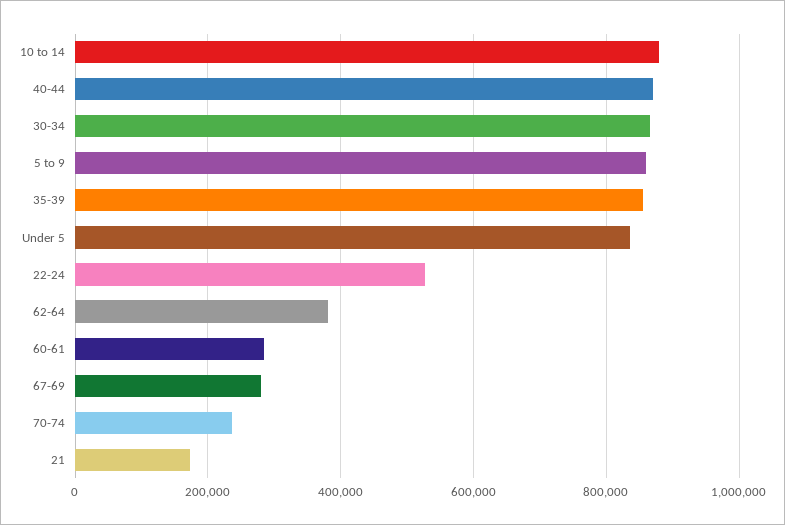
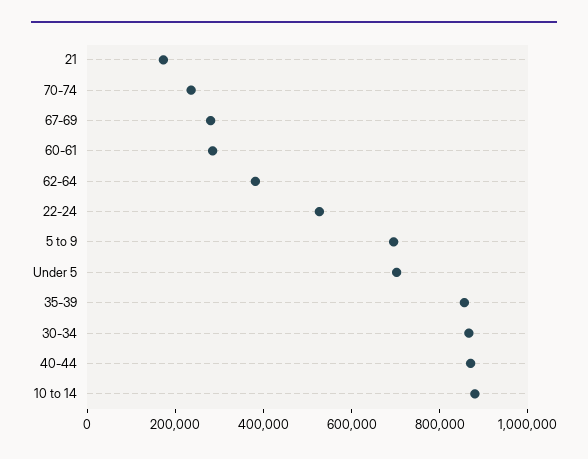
  {
    "10 to 14": 880000,
    "40-44": 880000,
    "30-34": 860000,
-   "5 to 9": 860000,
+   "5 to 9": 700000,
    "35-39": 860000,
-   "Under 5": 840000,
+   "Under 5": 700000,
    "22-24": 520000,
    "62-64": 380000,
    "60-61": 280000,
    "67-69": 280000,
    "70-74": 240000,
    "21": 180000
  }

